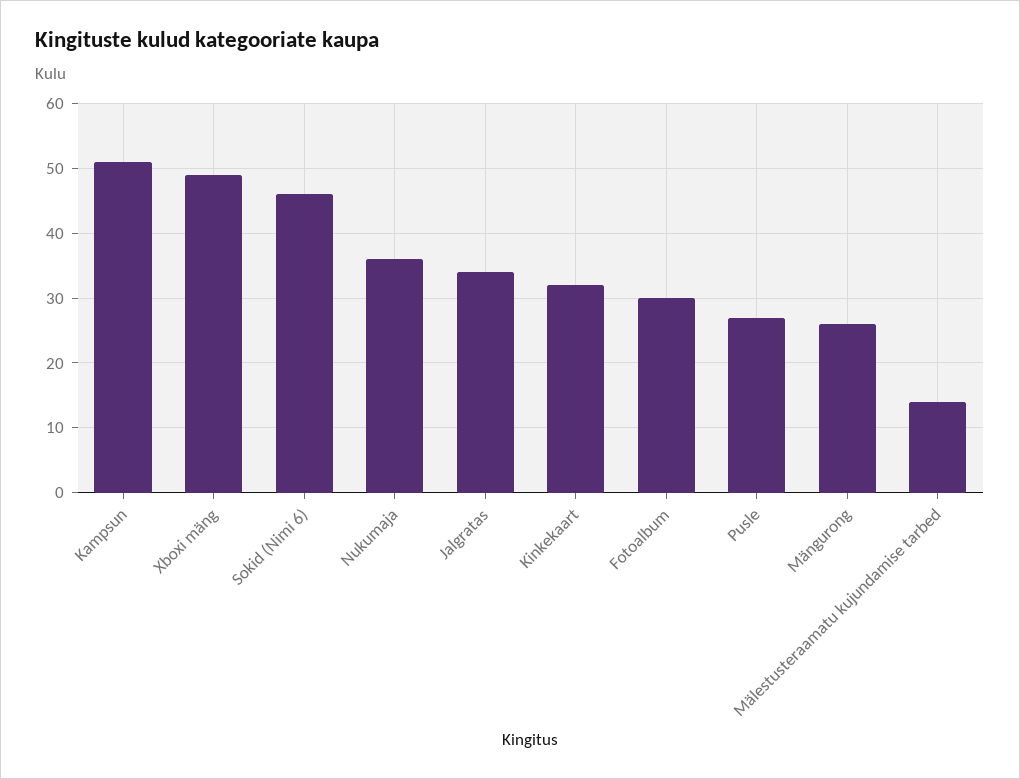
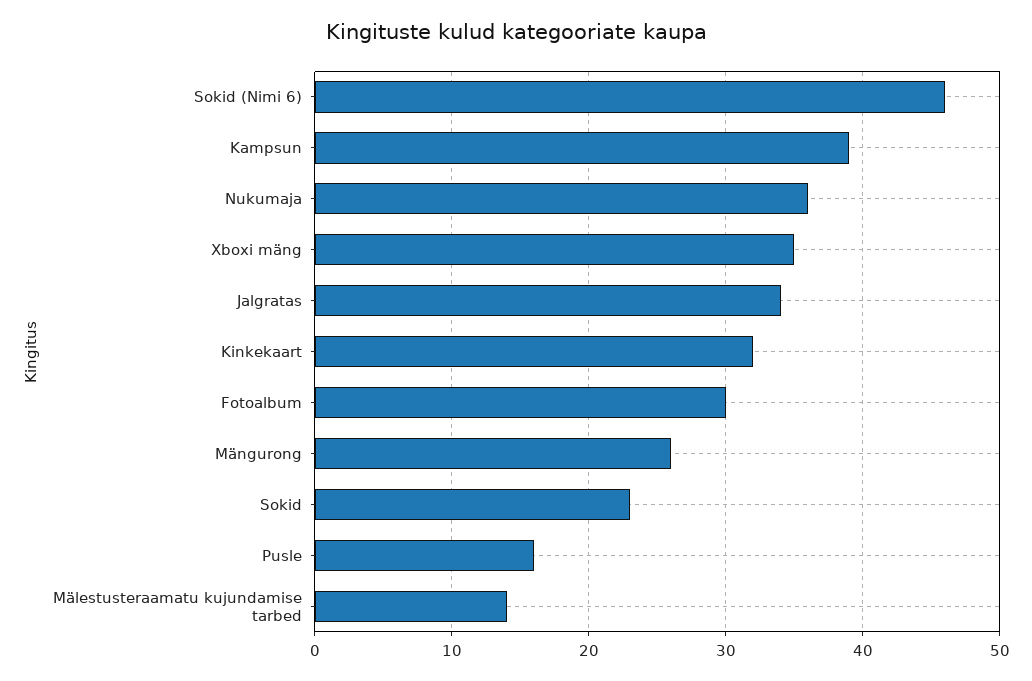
  {
-   "Kampsun": 51,
+   "Kampsun": 39,
-   "Xboxi mäng": 49,
+   "Xboxi mäng": 35,
    "Sokid (Nimi 6)": 46,
    "Nukumaja": 36,
    "Jalgratas": 34,
    "Kinkekaart": 32,
    "Fotoalbum": 30,
-   "Pusle": 27,
+   "Pusle": 16,
    "Mängurong": 26,
-   "Mälestusteraamatu kujundamise tarbed": 14
+   "Mälestusteraamatu kujundamise tarbed": 14,
+   "Sokid": 23
  }

